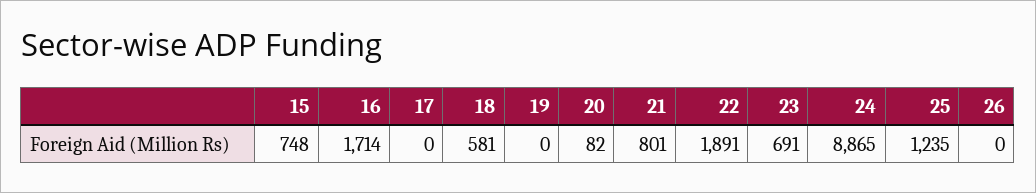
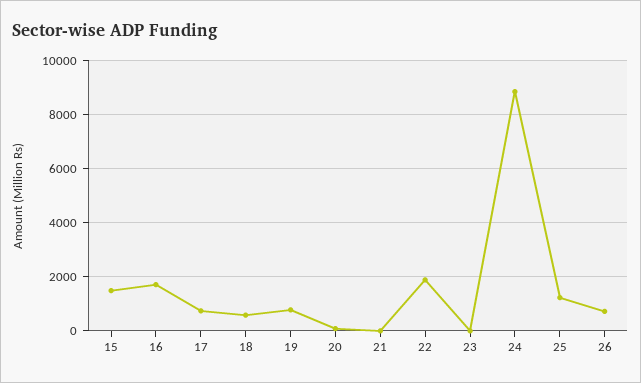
  {
-   "15": 748,
+   "15": 1500,
    "16": 1714,
-   "17": 0,
+   "17": 750,
    "18": 581,
-   "19": 0,
+   "19": 750,
    "20": 82,
-   "21": 801,
+   "21": 0,
    "22": 1891,
-   "23": 691,
+   "23": 0,
    "24": 8865,
    "25": 1235,
-   "26": 0
+   "26": 750
  }

